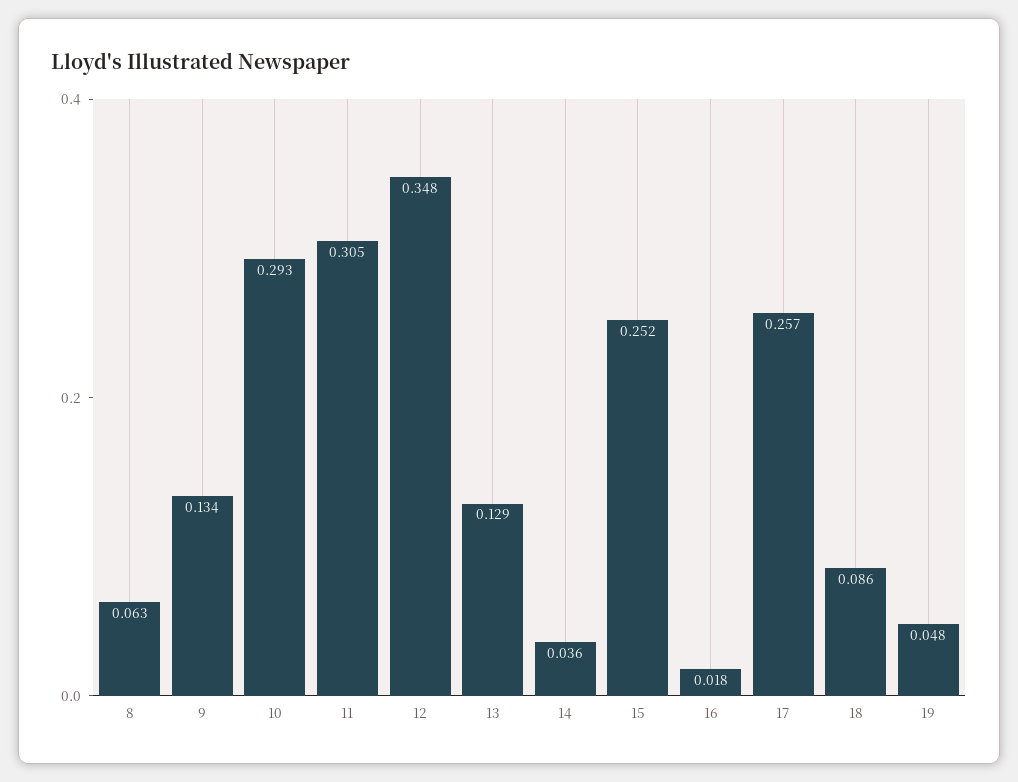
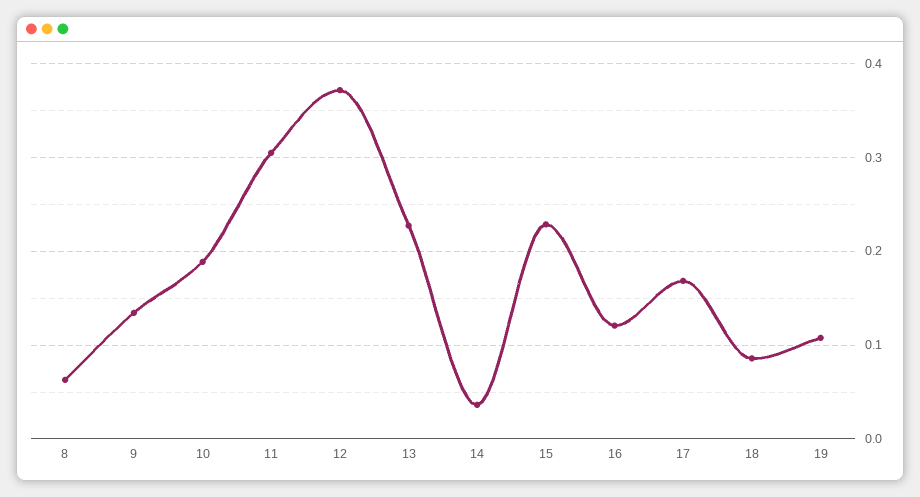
  {
    "8": 0.063,
    "9": 0.134,
-   "10": 0.293,
+   "10": 0.19,
    "11": 0.305,
-   "12": 0.348,
+   "12": 0.37,
-   "13": 0.129,
+   "13": 0.23,
    "14": 0.036,
-   "15": 0.252,
+   "15": 0.23,
-   "16": 0.018,
+   "16": 0.12,
-   "17": 0.257,
+   "17": 0.17,
    "18": 0.086,
-   "19": 0.048
+   "19": 0.11
  }

